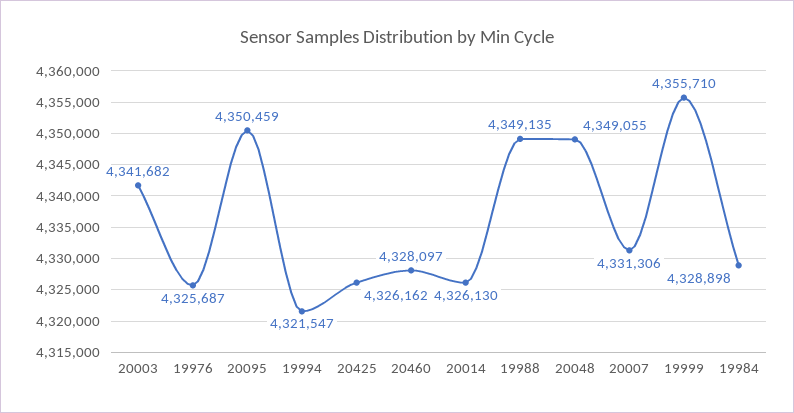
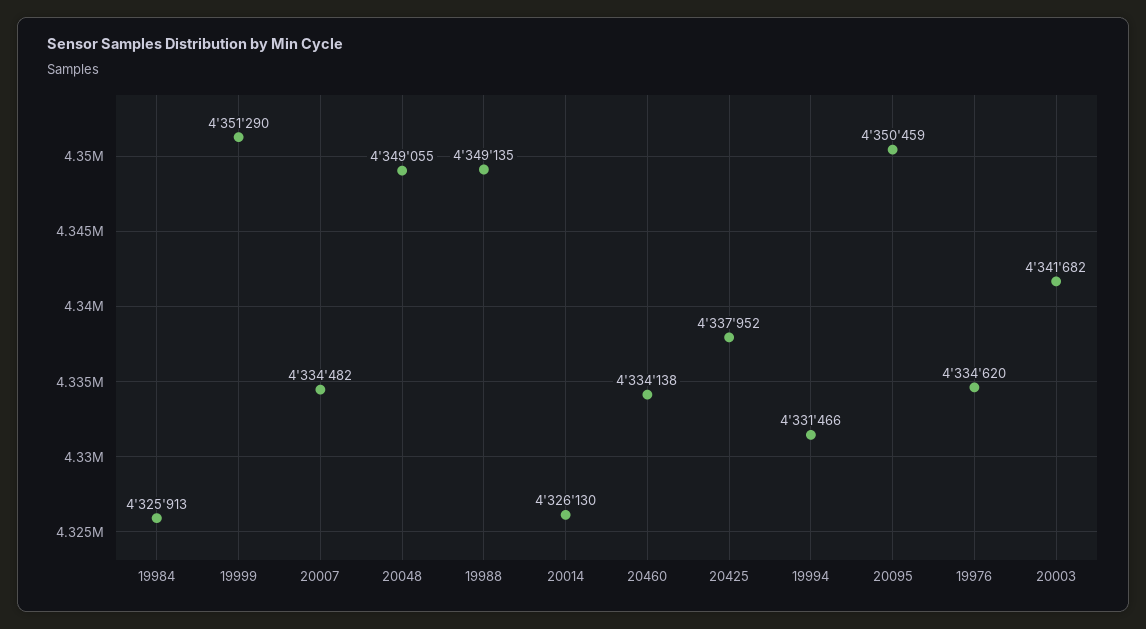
  {
    "20003": 4341682,
-   "19976": 4325687,
+   "19976": 4334620,
    "20095": 4350459,
-   "19994": 4321547,
+   "19994": 4331466,
-   "20425": 4326162,
+   "20425": 4337952,
-   "20460": 4328097,
+   "20460": 4334138,
    "20014": 4326130,
    "19988": 4349135,
    "20048": 4349055,
-   "20007": 4331306,
+   "20007": 4334482,
-   "19999": 4355710,
+   "19999": 4351290,
-   "19984": 4328898
+   "19984": 4325913
  }

